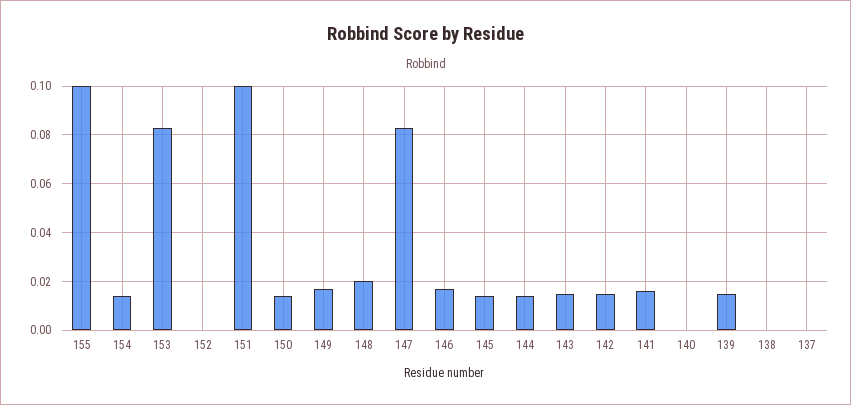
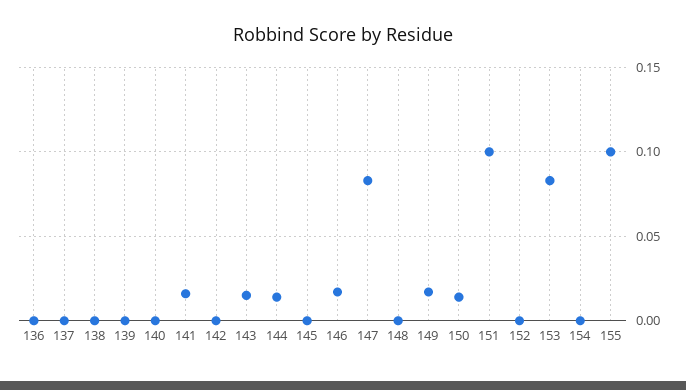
  {
    "155": 0.1,
-   "154": 0.015,
+   "154": 0,
    "153": 0.085,
    "152": 0,
    "151": 0.1,
    "150": 0.015,
    "149": 0.015,
-   "148": 0.02,
+   "148": 0,
    "147": 0.085,
    "146": 0.015,
-   "145": 0.015,
+   "145": 0,
    "144": 0.015,
    "143": 0.015,
-   "142": 0.015,
+   "142": 0,
    "141": 0.015,
    "140": 0,
-   "139": 0.015,
+   "139": 0,
    "138": 0,
-   "137": 0
+   "137": 0,
+   "136": 0
  }

